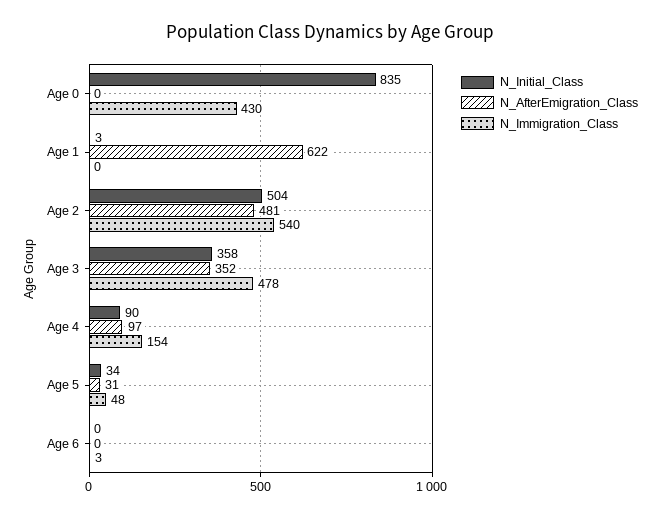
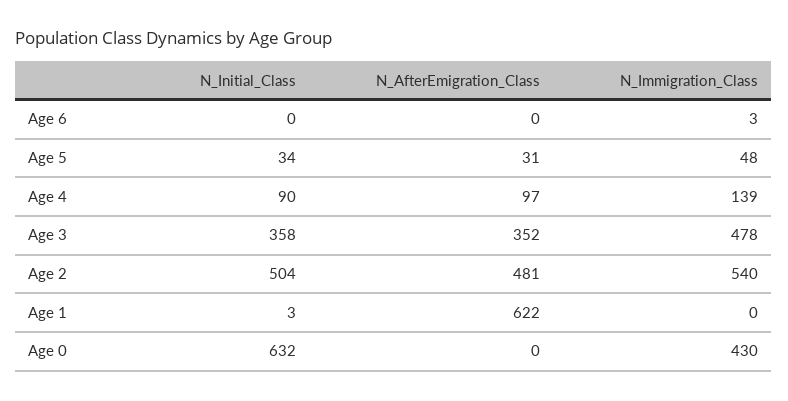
  {
    "N_Initial_Class": {
-     "Age 0": 835,
+     "Age 0": 632,
      "Age 1": 3,
      "Age 2": 504,
      "Age 3": 358,
      "Age 4": 90,
      "Age 5": 34,
      "Age 6": 0
    },
    "N_AfterEmigration_Class": {
      "Age 0": 0,
      "Age 1": 622,
      "Age 2": 481,
      "Age 3": 352,
      "Age 4": 97,
      "Age 5": 31,
      "Age 6": 0
    },
    "N_Immigration_Class": {
      "Age 0": 430,
      "Age 1": 0,
      "Age 2": 540,
      "Age 3": 478,
-     "Age 4": 154,
+     "Age 4": 139,
      "Age 5": 48,
      "Age 6": 3
    }
  }

